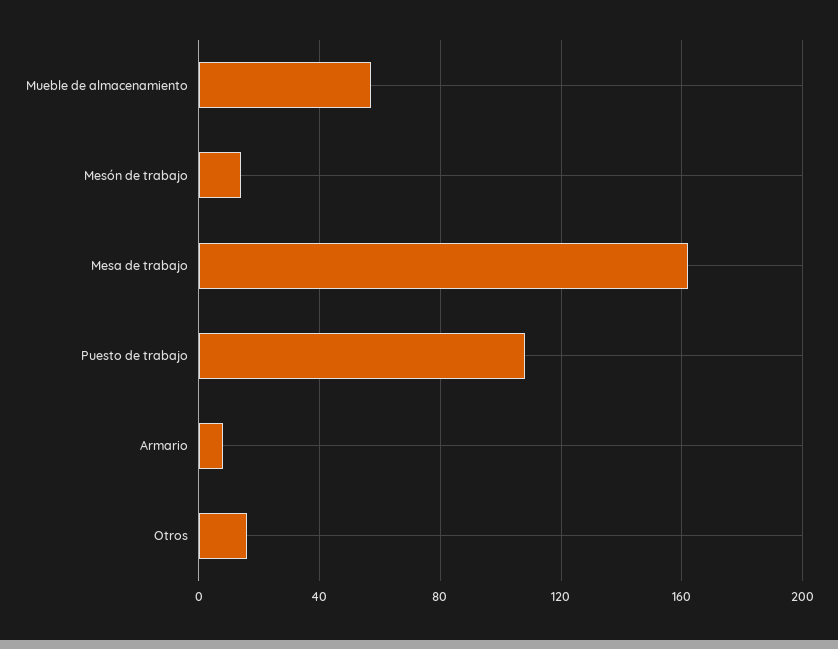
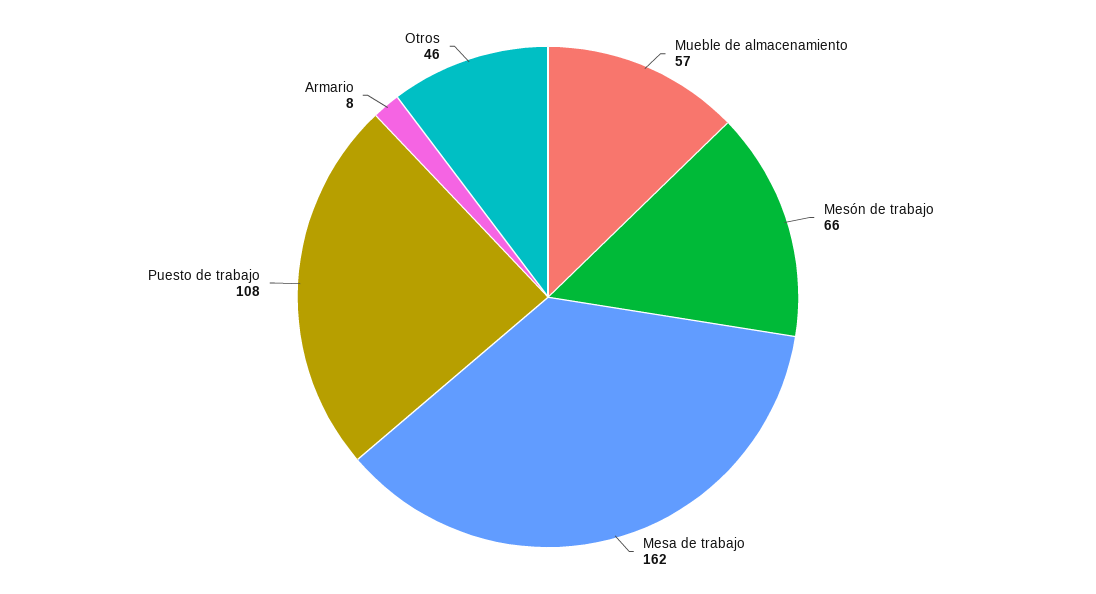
  {
    "Mueble de almacenamiento": 57,
-   "Mesón de trabajo": 15,
+   "Mesón de trabajo": 66,
    "Mesa de trabajo": 162,
    "Puesto de trabajo": 108,
    "Armario": 8,
-   "Otros": 15
+   "Otros": 46
  }

